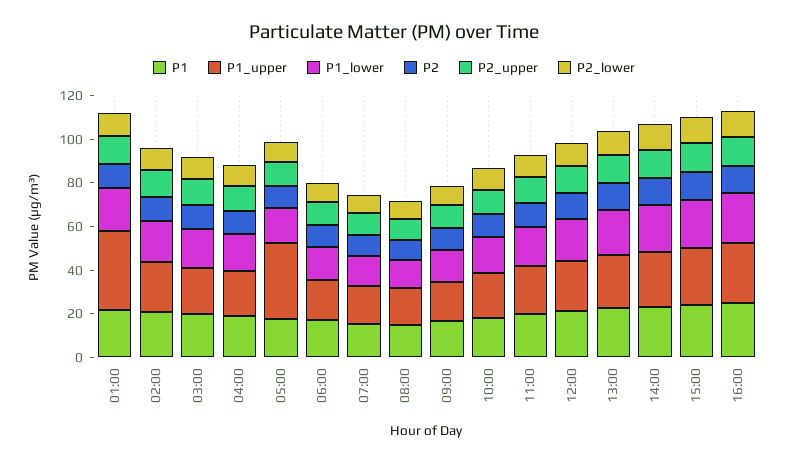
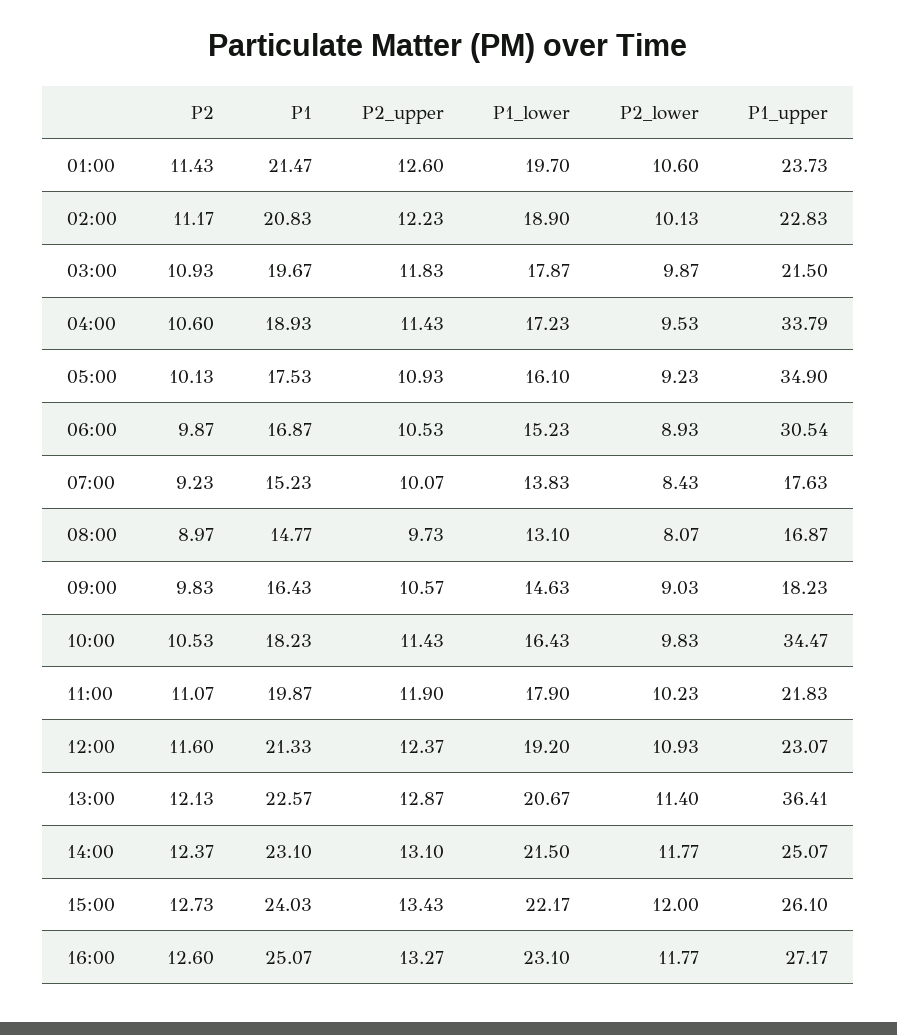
  {
    "P1": {
      "01:00": 21.47,
      "02:00": 20.83,
      "03:00": 19.67,
      "04:00": 18.93,
      "05:00": 17.53,
      "06:00": 16.87,
      "07:00": 15.23,
      "08:00": 14.77,
      "09:00": 16.43,
      "10:00": 18.23,
      "11:00": 19.87,
      "12:00": 21.33,
      "13:00": 22.57,
      "14:00": 23.1,
      "15:00": 24.03,
      "16:00": 25.07
    },
    "P1_upper": {
-     "01:00": 35,
+     "01:00": 23.73,
      "02:00": 22.83,
      "03:00": 21.5,
-     "04:00": 20,
+     "04:00": 33.79,
      "05:00": 34.9,
-     "06:00": 20,
+     "06:00": 30.54,
      "07:00": 17.63,
      "08:00": 16.87,
      "09:00": 18.23,
-     "10:00": 20,
+     "10:00": 34.47,
      "11:00": 21.83,
      "12:00": 23.07,
-     "13:00": 25,
+     "13:00": 36.41,
      "14:00": 25.07,
      "15:00": 26.1,
      "16:00": 27.17
    },
    "P1_lower": {
      "01:00": 19.7,
      "02:00": 18.9,
      "03:00": 17.87,
      "04:00": 17.23,
      "05:00": 16.1,
      "06:00": 15.23,
      "07:00": 13.83,
      "08:00": 13.1,
      "09:00": 14.63,
      "10:00": 16.43,
      "11:00": 17.9,
      "12:00": 19.2,
      "13:00": 20.67,
      "14:00": 21.5,
      "15:00": 22.17,
      "16:00": 23.1
    },
    "P2": {
      "01:00": 11.43,
      "02:00": 11.17,
      "03:00": 10.93,
      "04:00": 10.6,
      "05:00": 10.13,
      "06:00": 9.87,
      "07:00": 9.23,
      "08:00": 8.97,
      "09:00": 9.83,
      "10:00": 10.53,
      "11:00": 11.07,
      "12:00": 11.6,
      "13:00": 12.13,
      "14:00": 12.37,
      "15:00": 12.73,
      "16:00": 12.6
    },
    "P2_upper": {
      "01:00": 12.6,
      "02:00": 12.23,
      "03:00": 11.83,
      "04:00": 11.43,
      "05:00": 10.93,
      "06:00": 10.53,
      "07:00": 10.07,
      "08:00": 9.73,
      "09:00": 10.57,
      "10:00": 11.43,
      "11:00": 11.9,
      "12:00": 12.37,
      "13:00": 12.87,
      "14:00": 13.1,
      "15:00": 13.43,
      "16:00": 13.27
    },
    "P2_lower": {
      "01:00": 10.6,
      "02:00": 10.13,
      "03:00": 9.87,
      "04:00": 9.53,
      "05:00": 9.23,
      "06:00": 8.93,
      "07:00": 8.43,
      "08:00": 8.07,
      "09:00": 9.03,
      "10:00": 9.83,
      "11:00": 10.23,
      "12:00": 10.93,
      "13:00": 11.4,
      "14:00": 11.77,
      "15:00": 12,
      "16:00": 11.77
    }
  }

